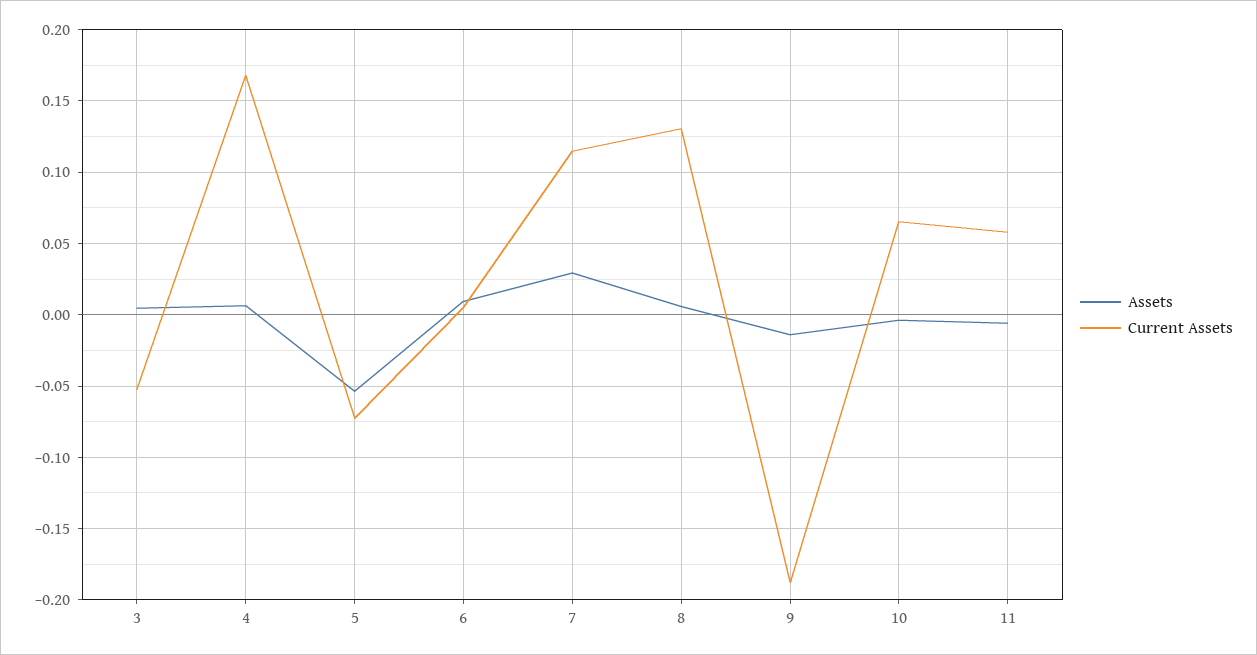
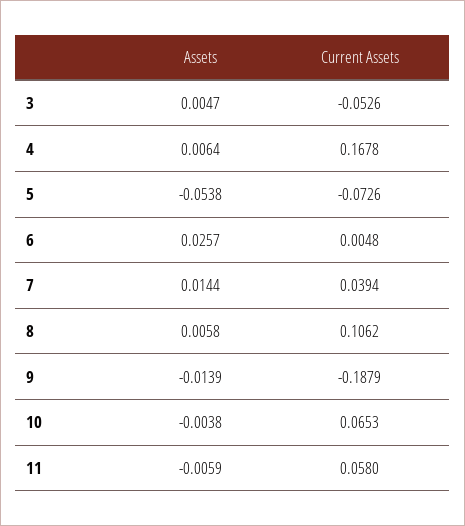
  {
    "Assets": {
      "3": 0.0047,
      "4": 0.0064,
      "5": -0.0538,
-     "6": 0.01,
+     "6": 0.0257,
-     "7": 0.03,
+     "7": 0.0144,
      "8": 0.0058,
      "9": -0.0139,
      "10": -0.0038,
      "11": -0.0059
    },
    "Current Assets": {
      "3": -0.0526,
      "4": 0.1678,
      "5": -0.0726,
      "6": 0.0048,
-     "7": 0.115,
+     "7": 0.0394,
-     "8": 0.13,
+     "8": 0.1062,
      "9": -0.1879,
      "10": 0.0653,
      "11": 0.058
    }
  }

